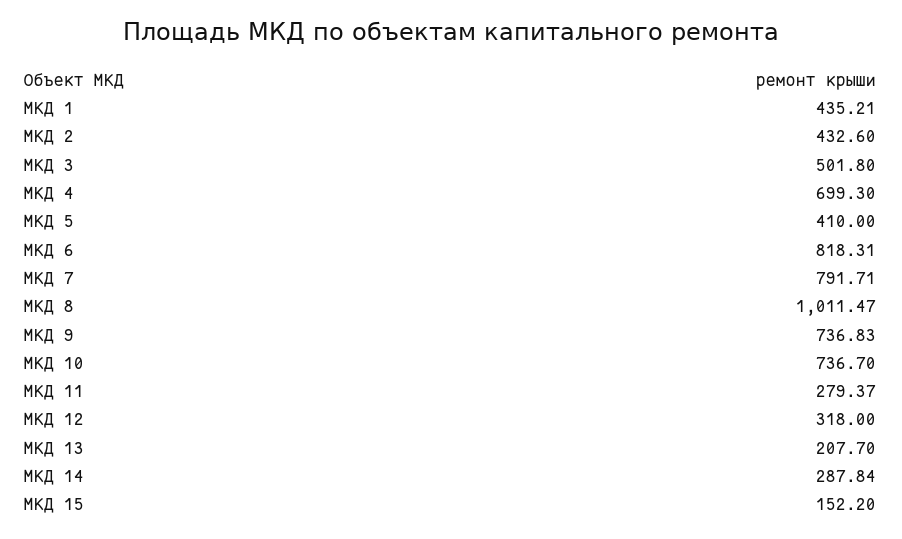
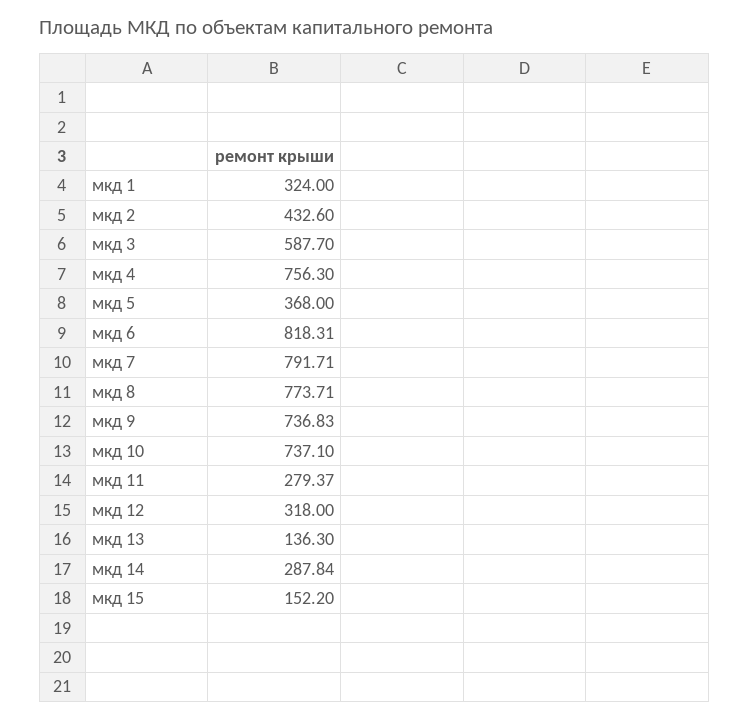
  {
-   "МКД 1": 435.21,
+   "МКД 1": 324,
    "МКД 2": 432.6,
-   "МКД 3": 501.8,
+   "МКД 3": 587.7,
-   "МКД 4": 699.3,
+   "МКД 4": 756.3,
-   "МКД 5": 410,
+   "МКД 5": 368,
    "МКД 6": 818.31,
    "МКД 7": 791.71,
-   "МКД 8": 1011.47,
+   "МКД 8": 773.71,
    "МКД 9": 736.83,
-   "МКД 10": 736.7,
+   "МКД 10": 737.1,
    "МКД 11": 279.37,
    "МКД 12": 318,
-   "МКД 13": 207.7,
+   "МКД 13": 136.3,
    "МКД 14": 287.84,
    "МКД 15": 152.2
  }

